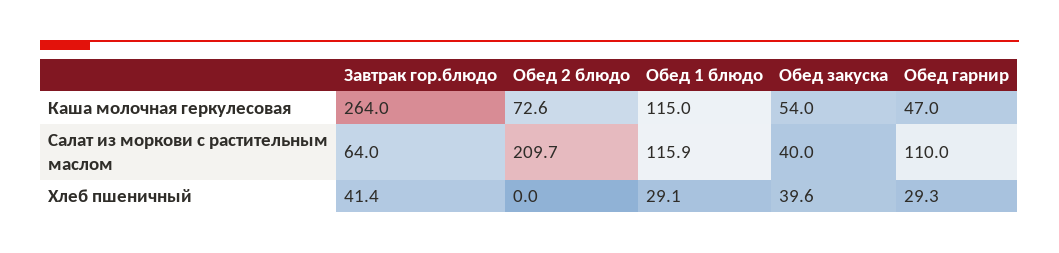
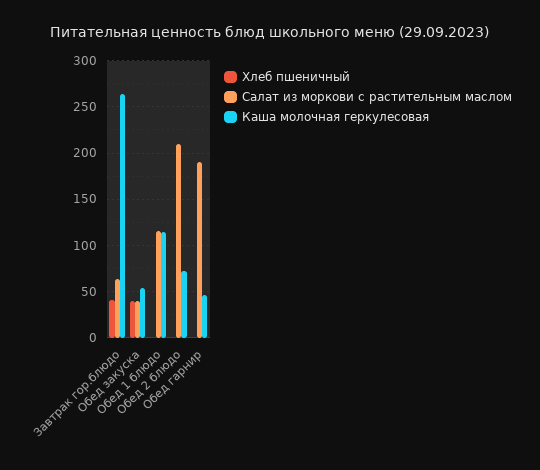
  {
    "Каша молочная геркулесовая": {
      "Завтрак гор.блюдо": 264,
      "Обед 2 блюдо": 72.6,
      "Обед 1 блюдо": 115,
      "Обед закуска": 54,
      "Обед гарнир": 47
    },
    "Салат из моркови с растительным маслом": {
      "Завтрак гор.блюдо": 64,
      "Обед 2 блюдо": 209.7,
      "Обед 1 блюдо": 115.9,
      "Обед закуска": 40,
-     "Обед гарнир": 110
+     "Обед гарнир": 190
    },
    "Хлеб пшеничный": {
      "Завтрак гор.блюдо": 41.4,
      "Обед 2 блюдо": 0,
-     "Обед 1 блюдо": 29.1,
+     "Обед 1 блюдо": 0,
      "Обед закуска": 39.6,
-     "Обед гарнир": 29.3
+     "Обед гарнир": 0
    }
  }

